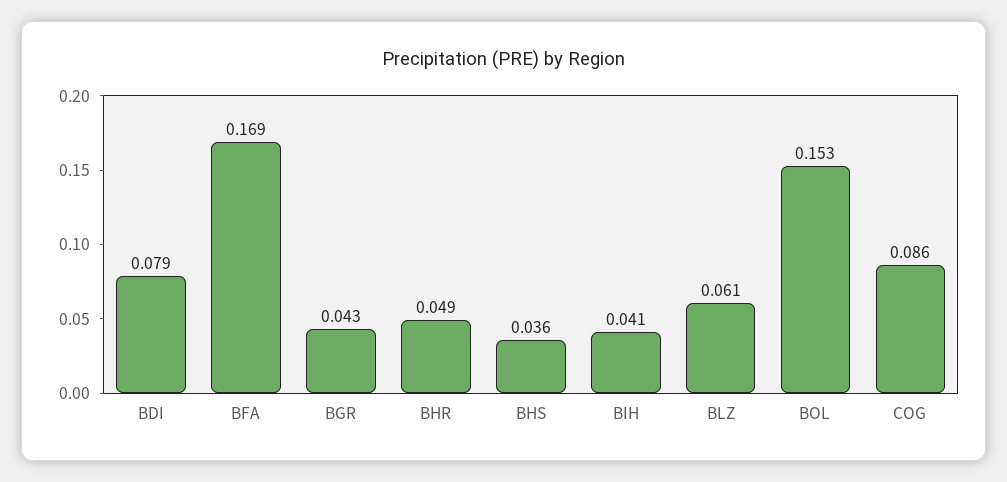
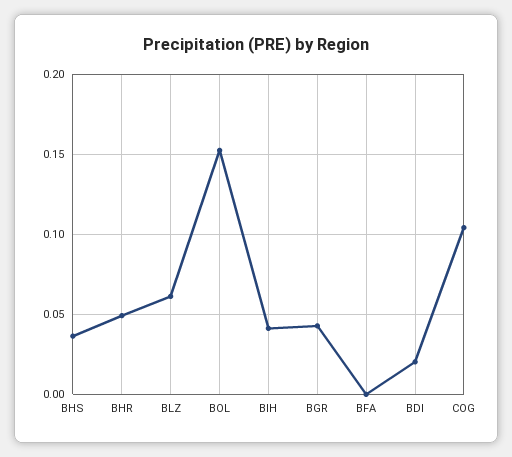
  {
-   "BDI": 0.079,
+   "BDI": 0.02,
-   "BFA": 0.169,
+   "BFA": 0,
    "BGR": 0.043,
    "BHR": 0.049,
    "BHS": 0.036,
    "BIH": 0.041,
    "BLZ": 0.061,
    "BOL": 0.153,
-   "COG": 0.086
+   "COG": 0.105
  }

